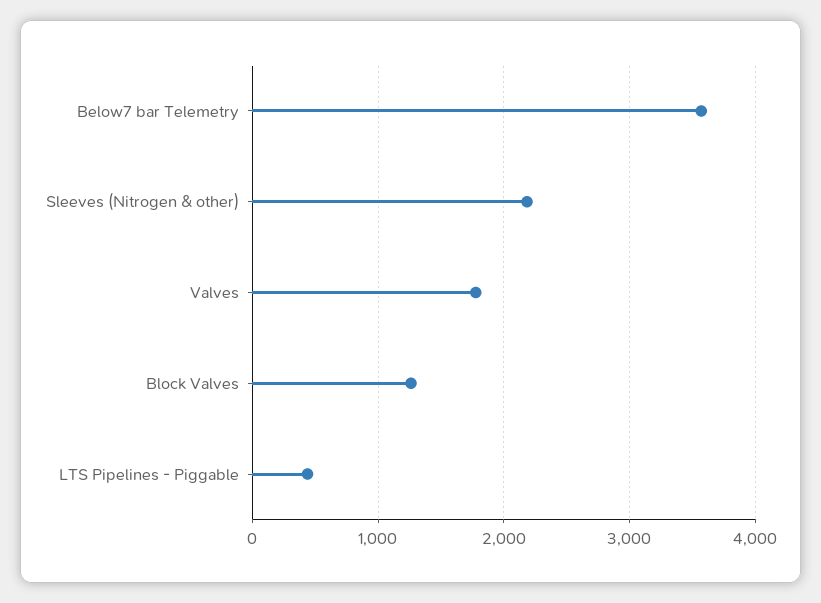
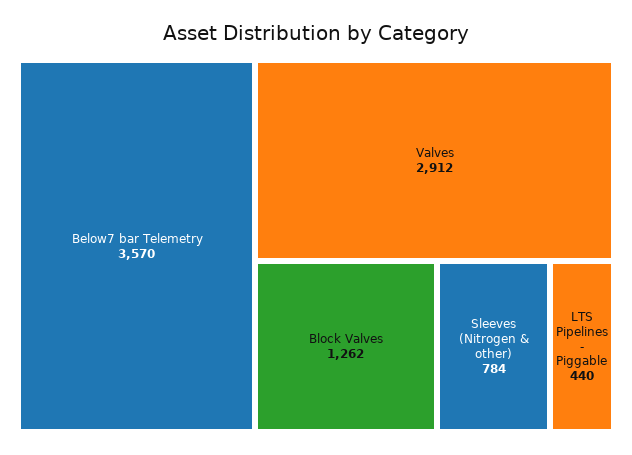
  {
    "Below7 bar Telemetry": 3570,
-   "Sleeves (Nitrogen & other)": 2200,
+   "Sleeves (Nitrogen & other)": 784,
-   "Valves": 1800,
+   "Valves": 2912,
    "Block Valves": 1262,
    "LTS Pipelines - Piggable": 440
  }

